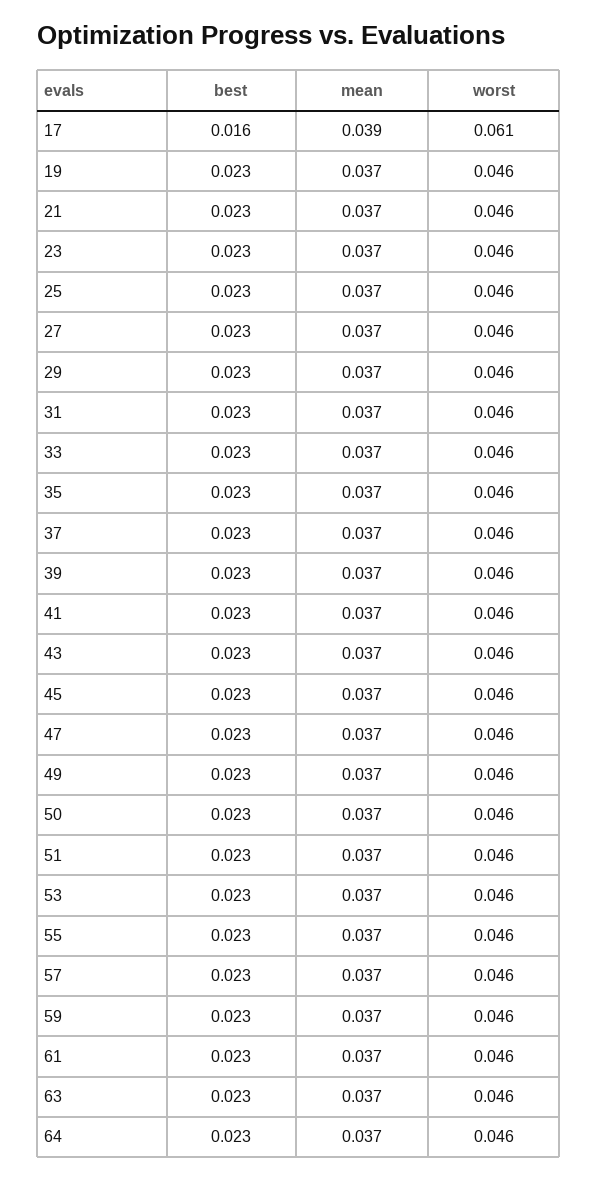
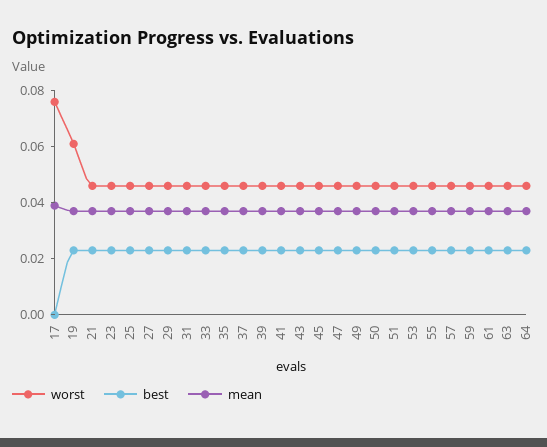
  {
    "best": {
-     "17": 0.016,
+     "17": 0,
      "19": 0.023,
      "21": 0.023,
      "23": 0.023,
      "25": 0.023,
      "27": 0.023,
      "29": 0.023,
      "31": 0.023,
      "33": 0.023,
      "35": 0.023,
      "37": 0.023,
      "39": 0.023,
      "41": 0.023,
      "43": 0.023,
      "45": 0.023,
      "47": 0.023,
      "49": 0.023,
      "50": 0.023,
      "51": 0.023,
      "53": 0.023,
      "55": 0.023,
      "57": 0.023,
      "59": 0.023,
      "61": 0.023,
      "63": 0.023,
      "64": 0.023
    },
    "mean": {
      "17": 0.039,
      "19": 0.037,
      "21": 0.037,
      "23": 0.037,
      "25": 0.037,
      "27": 0.037,
      "29": 0.037,
      "31": 0.037,
      "33": 0.037,
      "35": 0.037,
      "37": 0.037,
      "39": 0.037,
      "41": 0.037,
      "43": 0.037,
      "45": 0.037,
      "47": 0.037,
      "49": 0.037,
      "50": 0.037,
      "51": 0.037,
      "53": 0.037,
      "55": 0.037,
      "57": 0.037,
      "59": 0.037,
      "61": 0.037,
      "63": 0.037,
      "64": 0.037
    },
    "worst": {
-     "17": 0.061,
+     "17": 0.075,
-     "19": 0.046,
+     "19": 0.06,
      "21": 0.046,
      "23": 0.046,
      "25": 0.046,
      "27": 0.046,
      "29": 0.046,
      "31": 0.046,
      "33": 0.046,
      "35": 0.046,
      "37": 0.046,
      "39": 0.046,
      "41": 0.046,
      "43": 0.046,
      "45": 0.046,
      "47": 0.046,
      "49": 0.046,
      "50": 0.046,
      "51": 0.046,
      "53": 0.046,
      "55": 0.046,
      "57": 0.046,
      "59": 0.046,
      "61": 0.046,
      "63": 0.046,
      "64": 0.046
    }
  }

